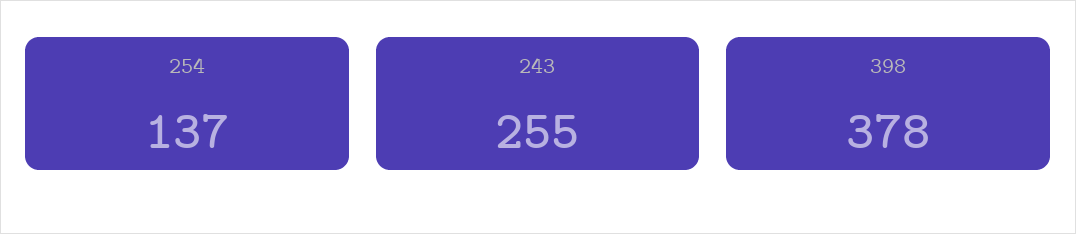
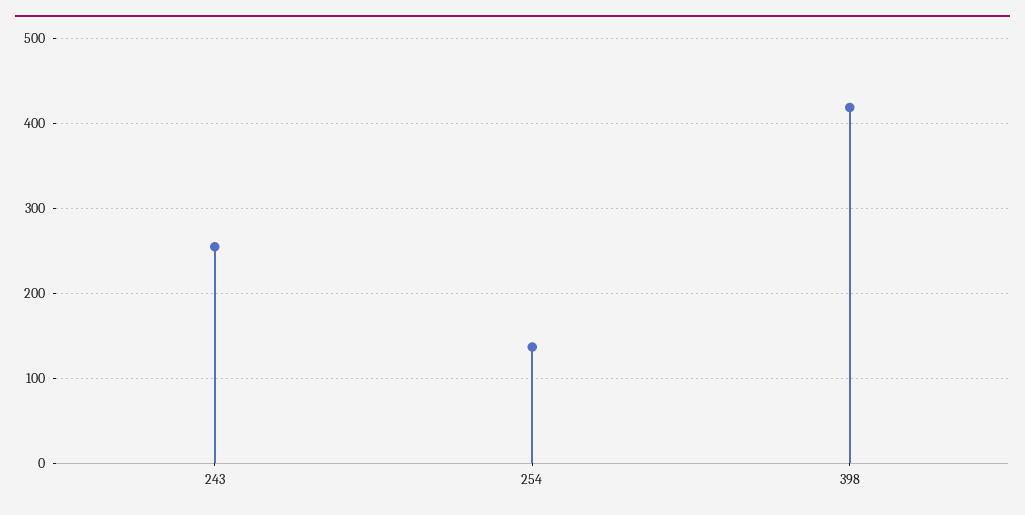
  {
    "254": 137,
    "243": 255,
-   "398": 378
+   "398": 420
  }

